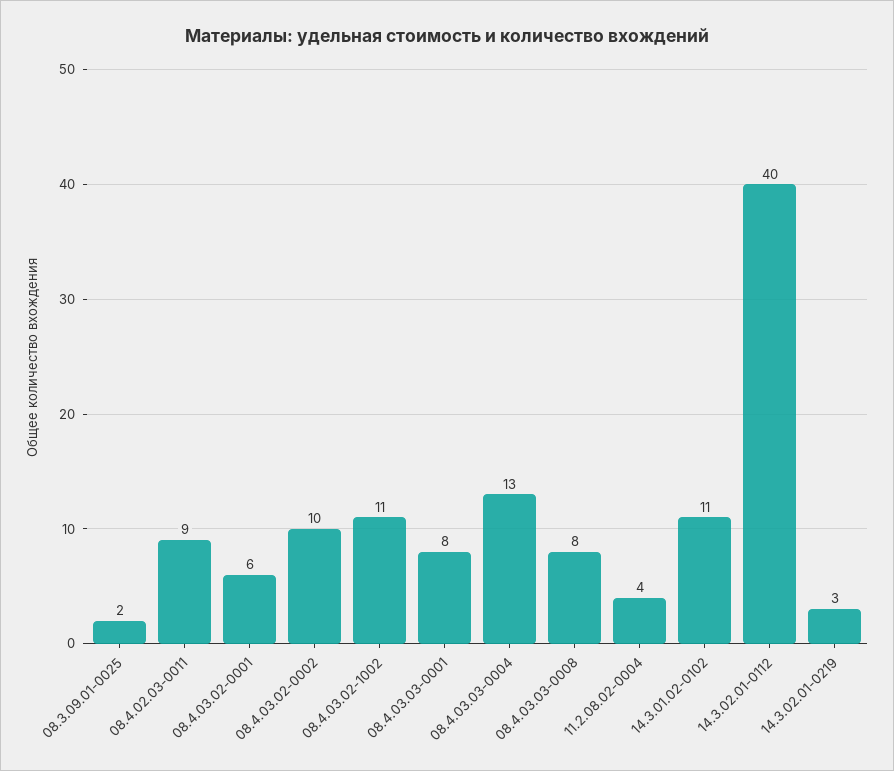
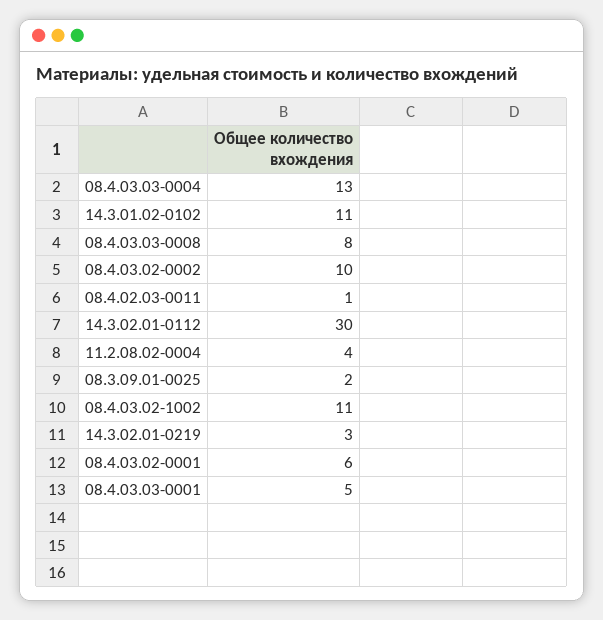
  {
    "08.3.09.01-0025": 2,
-   "08.4.02.03-0011": 9,
+   "08.4.02.03-0011": 1,
    "08.4.03.02-0001": 6,
    "08.4.03.02-0002": 10,
    "08.4.03.02-1002": 11,
-   "08.4.03.03-0001": 8,
+   "08.4.03.03-0001": 5,
    "08.4.03.03-0004": 13,
    "08.4.03.03-0008": 8,
    "11.2.08.02-0004": 4,
    "14.3.01.02-0102": 11,
-   "14.3.02.01-0112": 40,
+   "14.3.02.01-0112": 30,
    "14.3.02.01-0219": 3
  }

